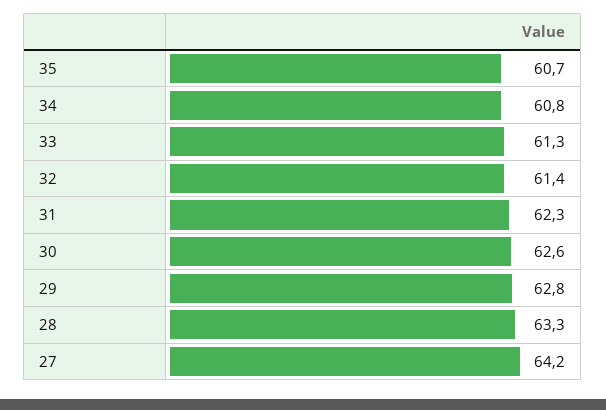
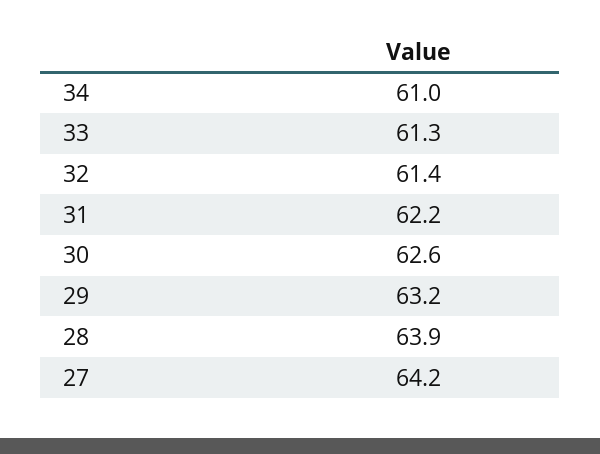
  {
-   "35": 60.7,
-   "34": 60.8,
+   "34": 61,
    "33": 61.3,
    "32": 61.4,
-   "31": 62.3,
+   "31": 62.2,
    "30": 62.6,
-   "29": 62.8,
+   "29": 63.2,
-   "28": 63.3,
+   "28": 63.9,
    "27": 64.2
  }

